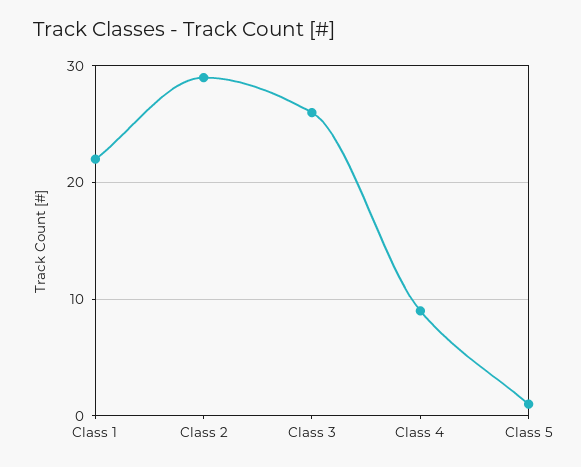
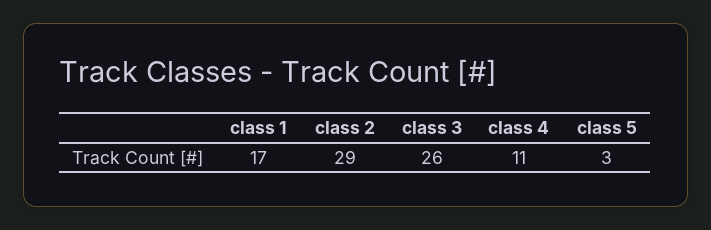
  {
-   "Class 1": 22,
+   "Class 1": 17,
    "Class 2": 29,
    "Class 3": 26,
-   "Class 4": 9,
+   "Class 4": 11,
-   "Class 5": 1
+   "Class 5": 3
  }

